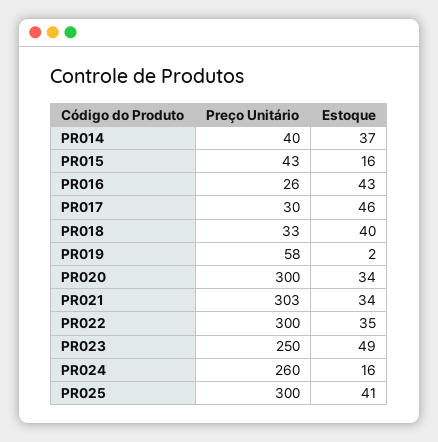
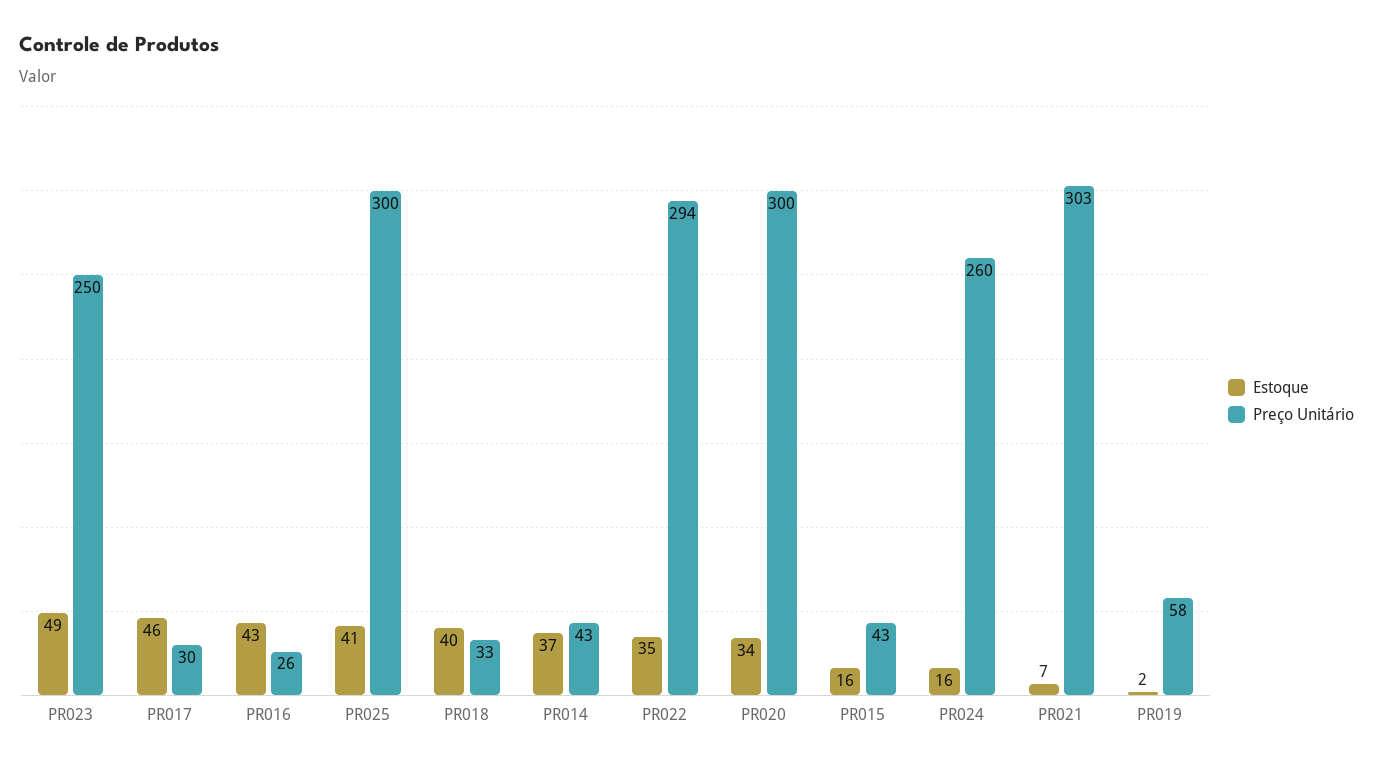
  {
    "Preço Unitário": {
-     "PR014": 40,
+     "PR014": 43,
      "PR015": 43,
      "PR016": 26,
      "PR017": 30,
      "PR018": 33,
      "PR019": 58,
      "PR020": 300,
      "PR021": 303,
-     "PR022": 300,
+     "PR022": 294,
      "PR023": 250,
      "PR024": 260,
      "PR025": 300
    },
    "Estoque": {
      "PR014": 37,
      "PR015": 16,
      "PR016": 43,
      "PR017": 46,
      "PR018": 40,
      "PR019": 2,
      "PR020": 34,
-     "PR021": 34,
+     "PR021": 7,
      "PR022": 35,
      "PR023": 49,
      "PR024": 16,
      "PR025": 41
    }
  }

